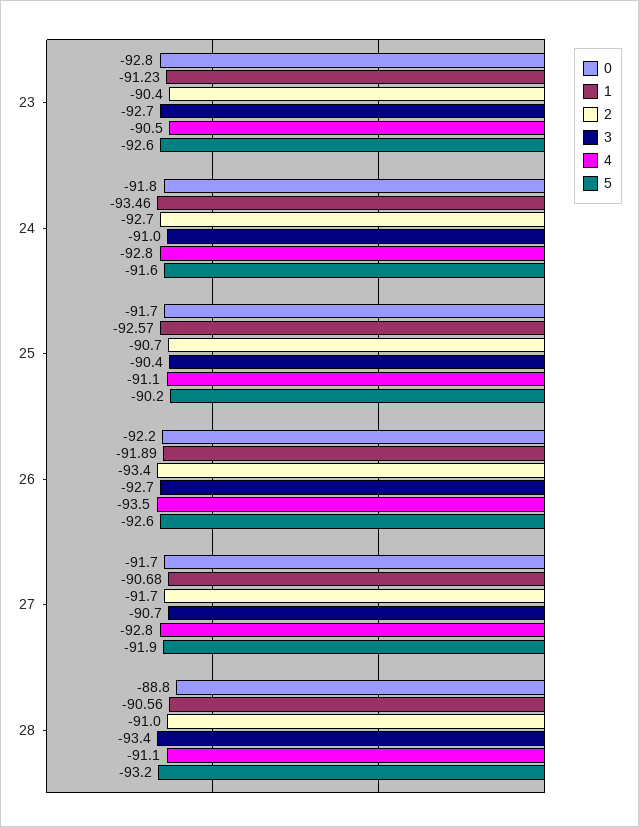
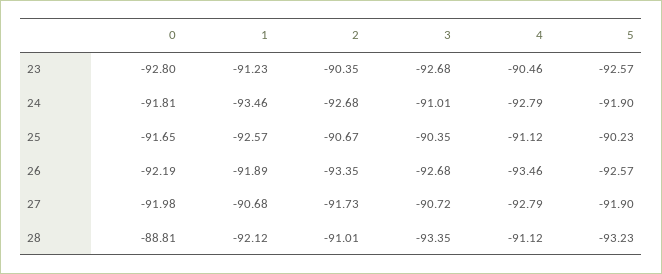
  {
    "0": {
      "23": -92.8,
      "24": -91.81,
      "25": -91.65,
      "26": -92.19,
-     "27": -91.7,
+     "27": -91.98,
      "28": -88.81
    },
    "1": {
      "23": -91.23,
      "24": -93.46,
      "25": -92.57,
      "26": -91.89,
      "27": -90.68,
-     "28": -90.56
+     "28": -92.12
    },
    "2": {
      "23": -90.35,
      "24": -92.68,
      "25": -90.67,
      "26": -93.35,
      "27": -91.73,
      "28": -91.01
    },
    "3": {
      "23": -92.68,
      "24": -91.01,
      "25": -90.35,
      "26": -92.68,
      "27": -90.72,
      "28": -93.35
    },
    "4": {
      "23": -90.46,
      "24": -92.79,
      "25": -91.12,
      "26": -93.46,
      "27": -92.79,
      "28": -91.12
    },
    "5": {
      "23": -92.57,
-     "24": -91.6,
+     "24": -91.9,
      "25": -90.23,
      "26": -92.57,
      "27": -91.9,
      "28": -93.23
    }
  }

